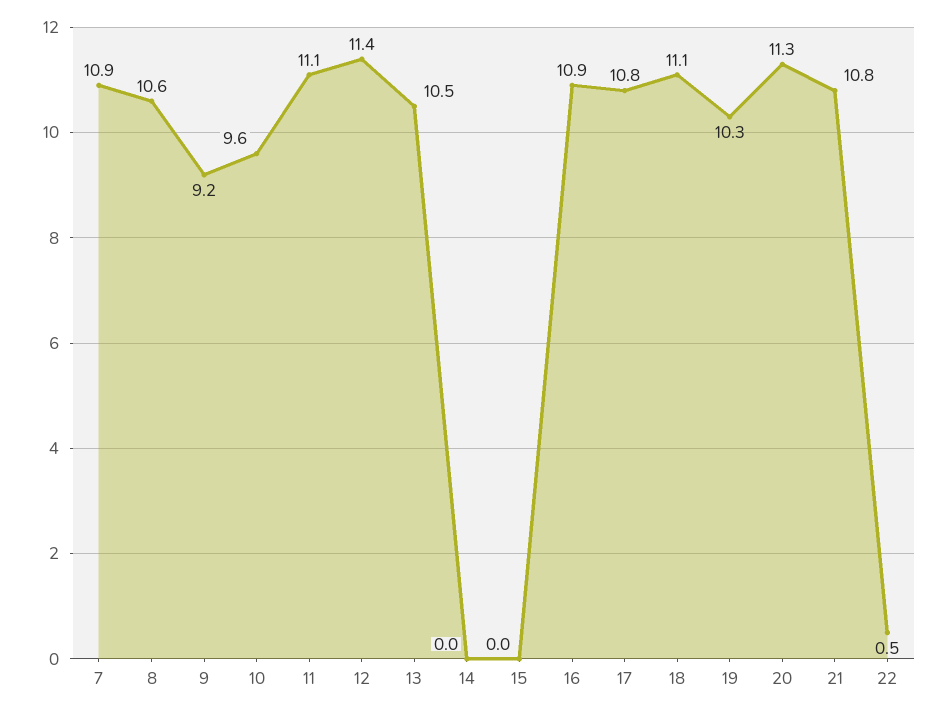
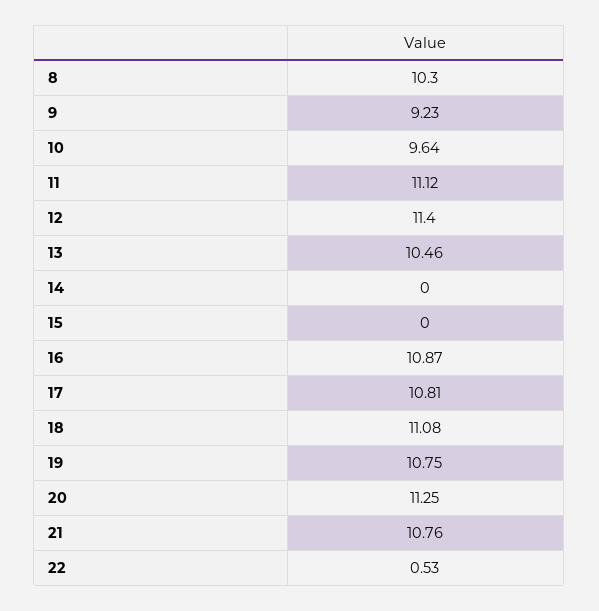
  {
-   "7": 10.9,
-   "8": 10.6,
+   "8": 10.3,
    "9": 9.23,
    "10": 9.64,
    "11": 11.12,
    "12": 11.4,
    "13": 10.46,
    "14": 0,
    "15": 0,
    "16": 10.87,
    "17": 10.81,
    "18": 11.08,
-   "19": 10.3,
+   "19": 10.75,
    "20": 11.25,
    "21": 10.76,
    "22": 0.53
  }

